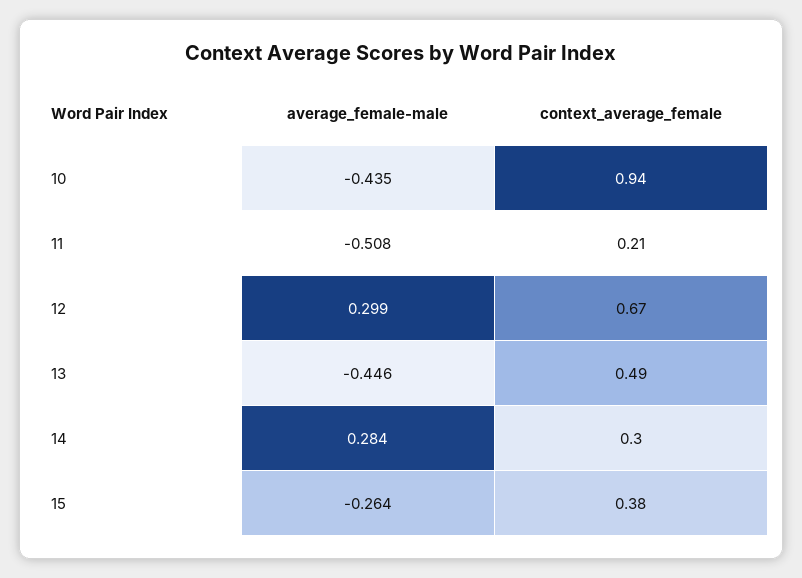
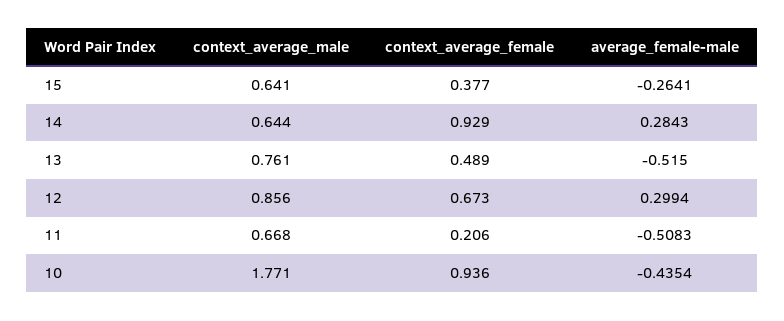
  {
    "average_female-male": {
      "10": -0.4354,
      "11": -0.5083,
      "12": 0.2994,
-     "13": -0.446,
+     "13": -0.515,
      "14": 0.2843,
      "15": -0.2641
    },
    "context_average_female": {
      "10": 0.936,
      "11": 0.206,
      "12": 0.673,
      "13": 0.489,
-     "14": 0.3,
+     "14": 0.929,
      "15": 0.377
-   }
+   },
+   "context_average_male": {
+     "15": 0.641,
+     "14": 0.644,
+     "13": 0.761,
+     "12": 0.856,
+     "11": 0.668,
+     "10": 1.771
+   }
  }

